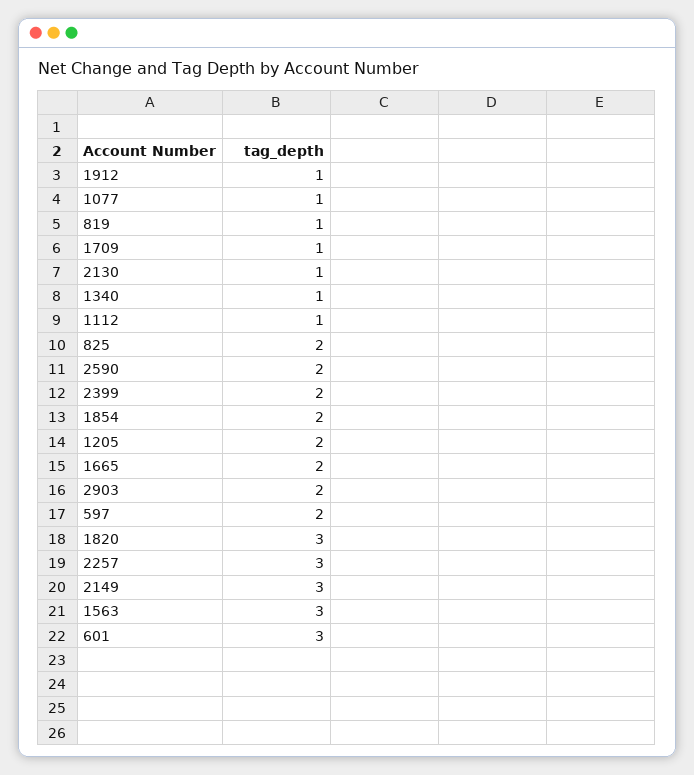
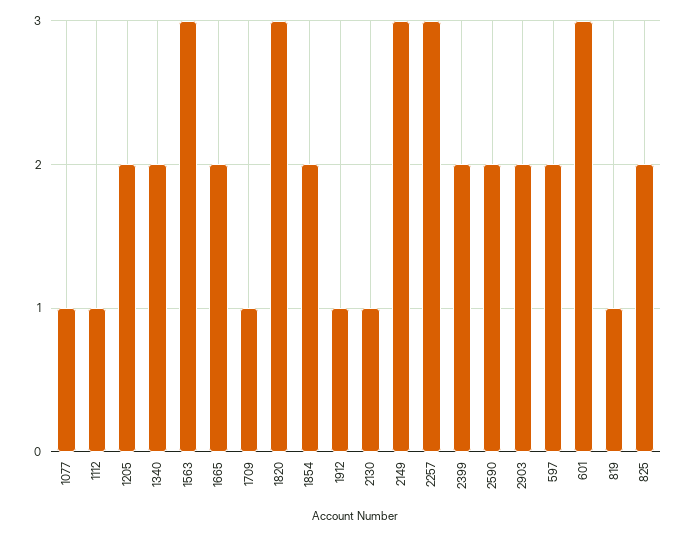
  {
    "1912": 1,
    "1077": 1,
    "819": 1,
    "1709": 1,
    "2130": 1,
-   "1340": 1,
+   "1340": 2,
    "1112": 1,
    "825": 2,
    "2590": 2,
    "2399": 2,
    "1854": 2,
    "1205": 2,
    "1665": 2,
    "2903": 2,
    "597": 2,
    "1820": 3,
    "2257": 3,
    "2149": 3,
    "1563": 3,
    "601": 3
  }

